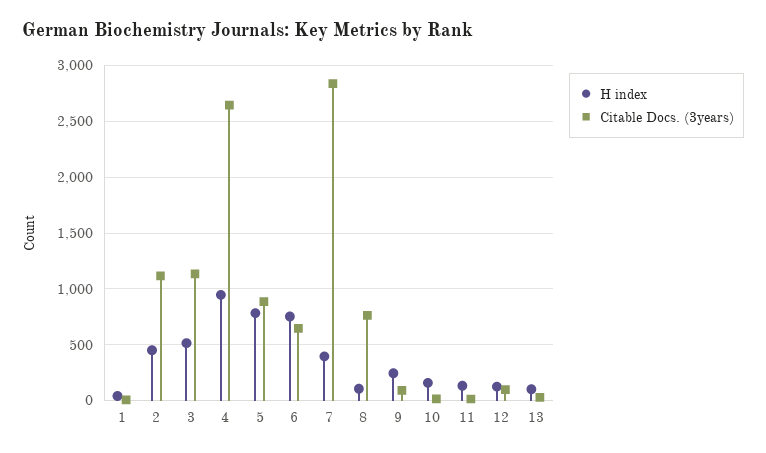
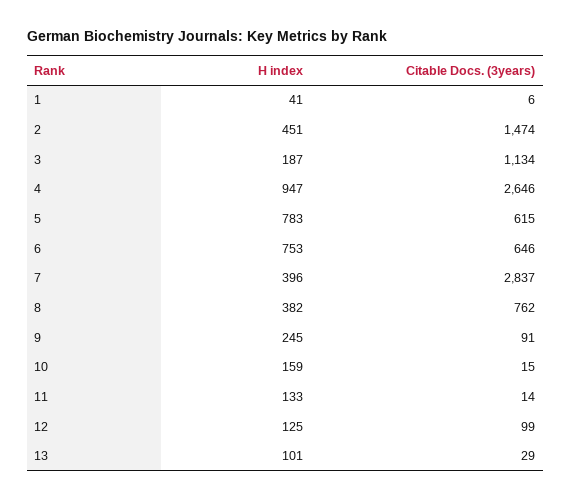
  {
    "H index": {
      "1": 41,
      "2": 451,
-     "3": 500,
+     "3": 187,
      "4": 947,
      "5": 783,
      "6": 753,
      "7": 396,
-     "8": 100,
+     "8": 382,
      "9": 245,
      "10": 159,
      "11": 133,
      "12": 125,
      "13": 101
    },
    "Citable Docs. (3years)": {
      "1": 6,
-     "2": 1100,
+     "2": 1474,
      "3": 1134,
      "4": 2646,
-     "5": 900,
+     "5": 615,
      "6": 646,
      "7": 2837,
      "8": 762,
      "9": 91,
      "10": 15,
      "11": 14,
      "12": 99,
      "13": 29
    }
  }

